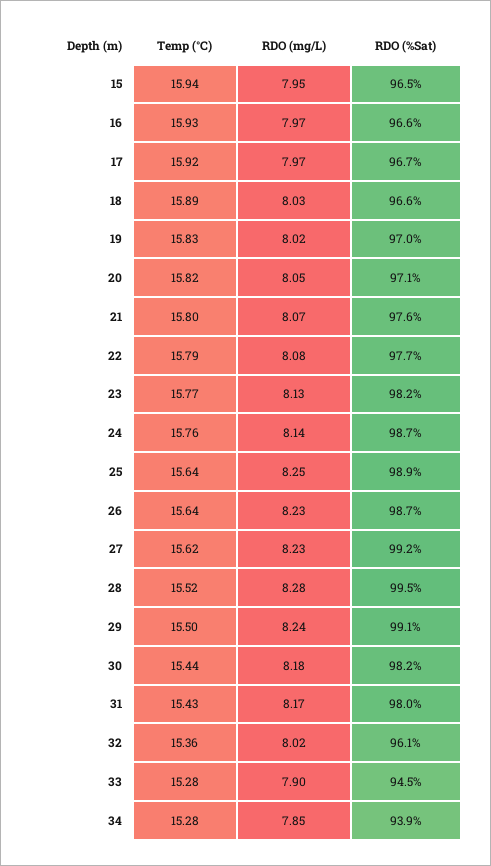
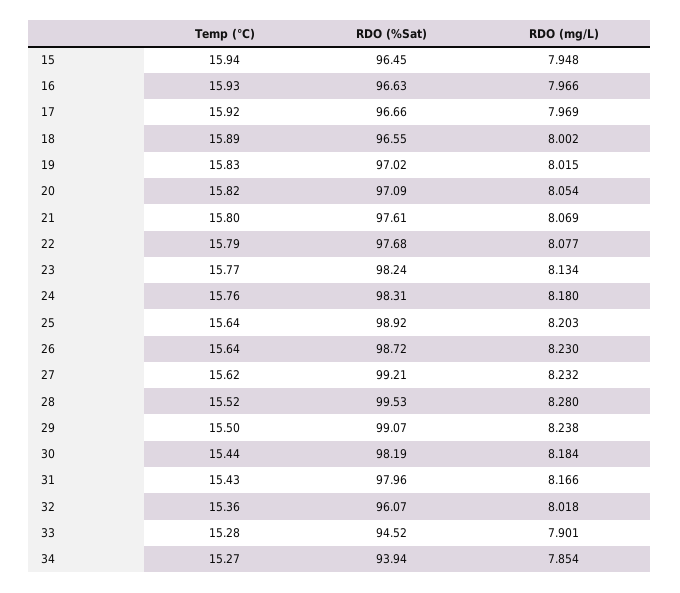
  {
    "Temp (°C)": {
      "15": 15.94,
      "16": 15.93,
      "17": 15.92,
      "18": 15.89,
      "19": 15.83,
      "20": 15.82,
      "21": 15.8,
      "22": 15.79,
      "23": 15.77,
      "24": 15.76,
      "25": 15.64,
      "26": 15.64,
      "27": 15.62,
      "28": 15.52,
      "29": 15.5,
      "30": 15.44,
      "31": 15.43,
      "32": 15.36,
      "33": 15.28,
-     "34": 15.28
+     "34": 15.27
    },
    "RDO (mg/L)": {
      "15": 7.948,
      "16": 7.966,
      "17": 7.969,
-     "18": 8.03,
+     "18": 8.002,
      "19": 8.015,
      "20": 8.054,
      "21": 8.069,
      "22": 8.077,
      "23": 8.134,
-     "24": 8.14,
+     "24": 8.18,
-     "25": 8.25,
+     "25": 8.203,
      "26": 8.23,
      "27": 8.232,
      "28": 8.28,
      "29": 8.238,
      "30": 8.184,
      "31": 8.166,
      "32": 8.018,
      "33": 7.901,
      "34": 7.854
    },
    "RDO (%Sat)": {
      "15": 96.45,
      "16": 96.63,
      "17": 96.66,
      "18": 96.55,
      "19": 97.02,
      "20": 97.09,
      "21": 97.61,
      "22": 97.68,
      "23": 98.24,
-     "24": 98.7,
+     "24": 98.31,
      "25": 98.92,
      "26": 98.72,
      "27": 99.21,
      "28": 99.53,
      "29": 99.07,
      "30": 98.19,
      "31": 97.96,
      "32": 96.07,
      "33": 94.52,
      "34": 93.94
    }
  }

